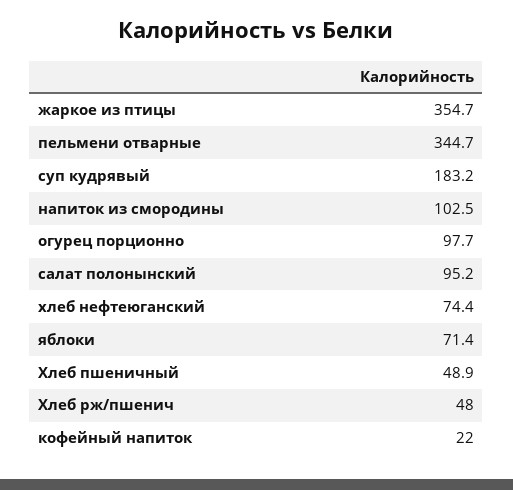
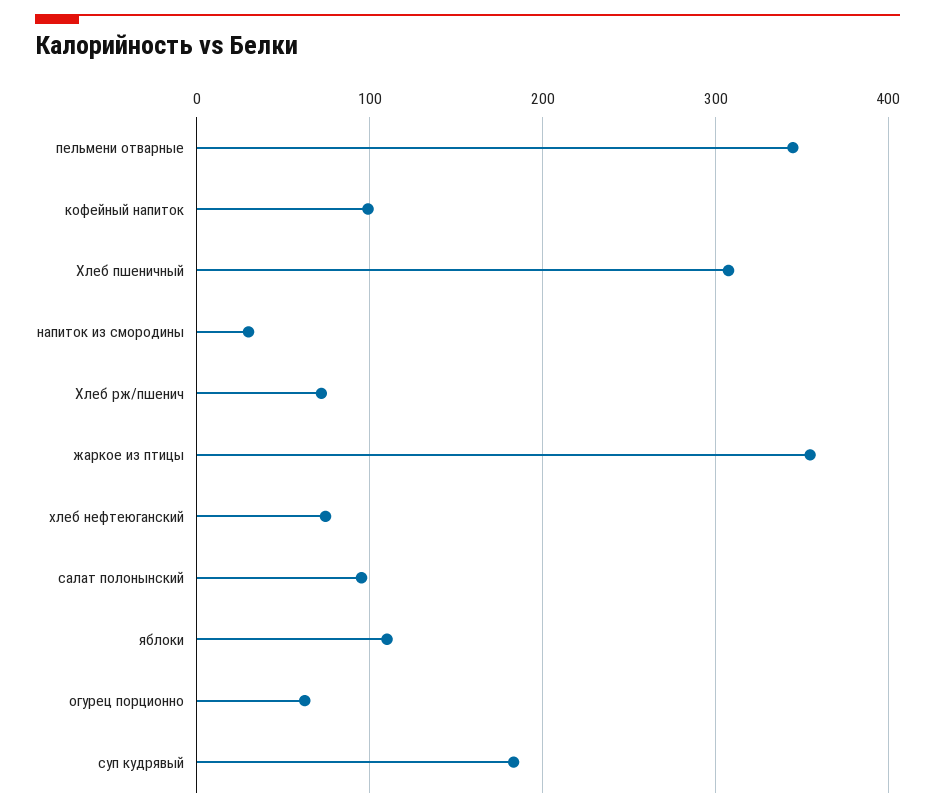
  {
    "жаркое из птицы": 354.7,
    "пельмени отварные": 344.7,
    "суп кудрявый": 183.2,
-   "напиток из смородины": 102.5,
+   "напиток из смородины": 30,
-   "огурец порционно": 97.7,
+   "огурец порционно": 60,
    "салат полонынский": 95.2,
    "хлеб нефтеюганский": 74.4,
-   "яблоки": 71.4,
+   "яблоки": 110,
-   "Хлеб пшеничный": 48.9,
+   "Хлеб пшеничный": 310,
-   "Хлеб рж/пшенич": 48,
+   "Хлеб рж/пшенич": 70,
-   "кофейный напиток": 22
+   "кофейный напиток": 100
  }

